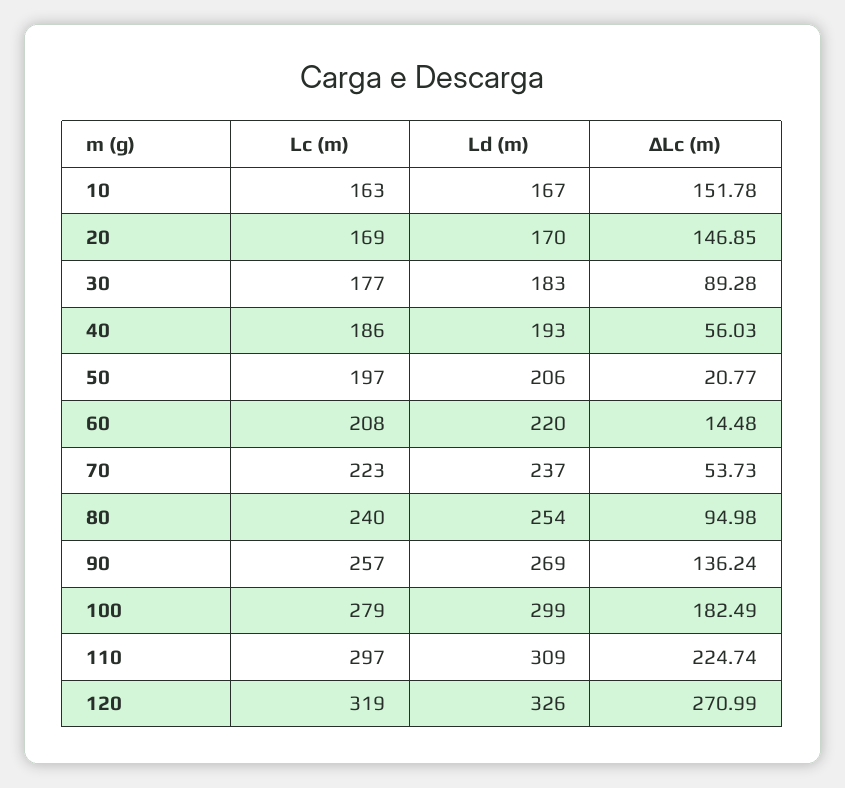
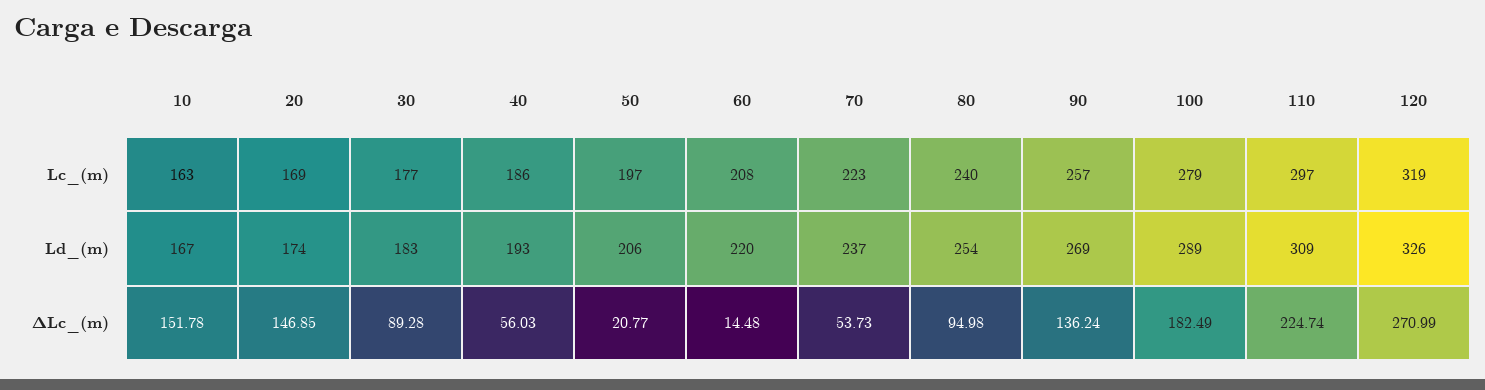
  {
    "Lc (m)": {
      "10": 163,
      "20": 169,
      "30": 177,
      "40": 186,
      "50": 197,
      "60": 208,
      "70": 223,
      "80": 240,
      "90": 257,
      "100": 279,
      "110": 297,
      "120": 319
    },
    "Ld (m)": {
      "10": 167,
-     "20": 170,
+     "20": 174,
      "30": 183,
      "40": 193,
      "50": 206,
      "60": 220,
      "70": 237,
      "80": 254,
      "90": 269,
-     "100": 299,
+     "100": 289,
      "110": 309,
      "120": 326
    },
    "ΔLc (m)": {
      "10": 151.78,
      "20": 146.85,
      "30": 89.28,
      "40": 56.03,
      "50": 20.77,
      "60": 14.48,
      "70": 53.73,
      "80": 94.98,
      "90": 136.24,
      "100": 182.49,
      "110": 224.74,
      "120": 270.99
    }
  }

